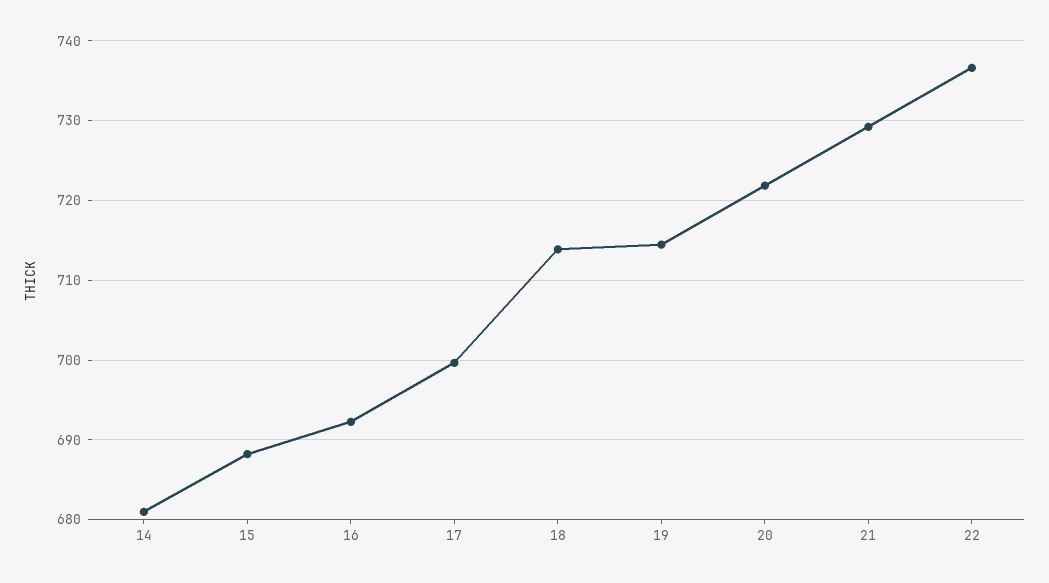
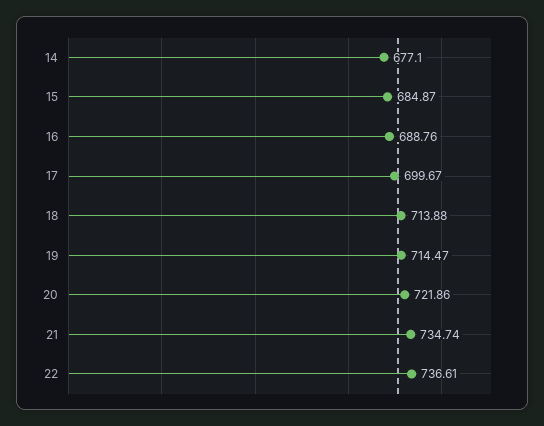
  {
-   "14": 681,
+   "14": 677.1,
-   "15": 688,
+   "15": 684.87,
-   "16": 692,
+   "16": 688.76,
    "17": 699.67,
    "18": 713.88,
    "19": 714.47,
    "20": 721.86,
-   "21": 729,
+   "21": 734.74,
    "22": 736.61
  }

